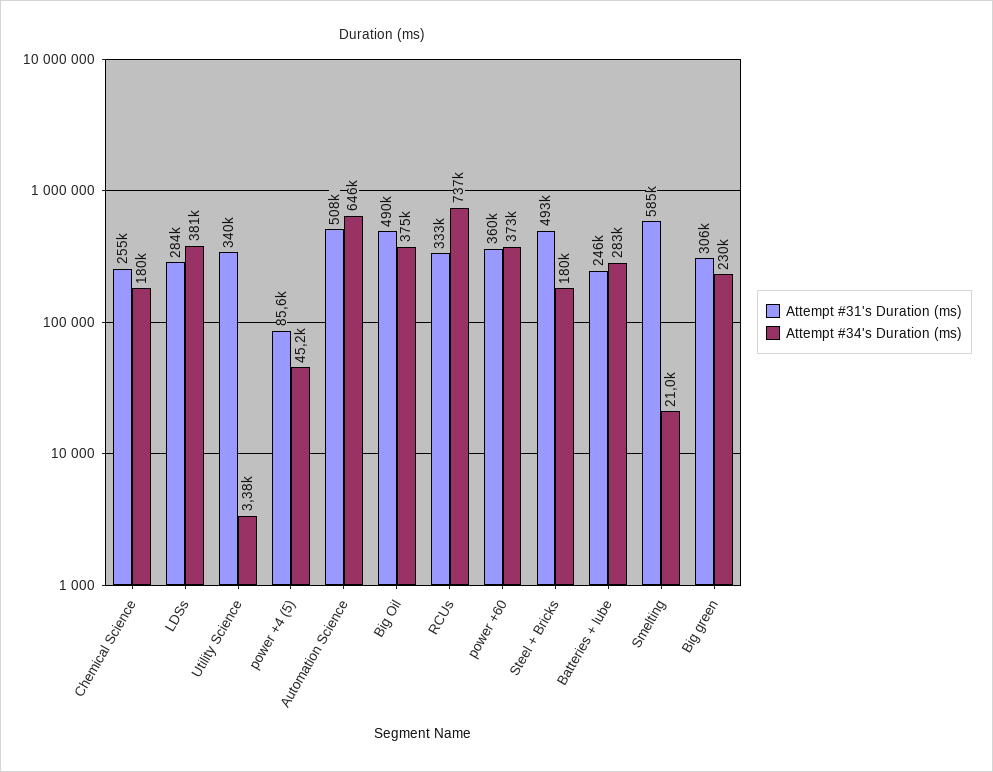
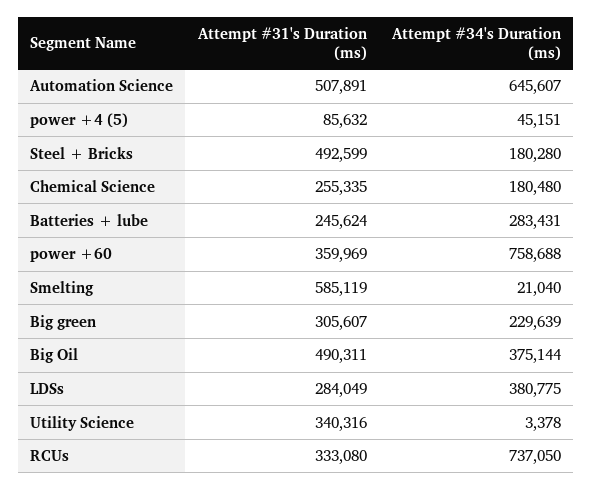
  {
    "Attempt #31's Duration (ms)": {
      "Chemical Science": 255335,
      "LDSs": 284049,
      "Utility Science": 340316,
      "power +4 (5)": 85632,
      "Automation Science": 507891,
      "Big Oil": 490311,
      "RCUs": 333080,
      "power +60": 359969,
      "Steel + Bricks": 492599,
      "Batteries + lube": 245624,
      "Smelting": 585119,
      "Big green": 305607
    },
    "Attempt #34's Duration (ms)": {
      "Chemical Science": 180480,
      "LDSs": 380775,
      "Utility Science": 3378,
      "power +4 (5)": 45151,
      "Automation Science": 645607,
      "Big Oil": 375144,
      "RCUs": 737050,
-     "power +60": 373000,
+     "power +60": 758688,
      "Steel + Bricks": 180280,
      "Batteries + lube": 283431,
      "Smelting": 21040,
      "Big green": 229639
    }
  }

